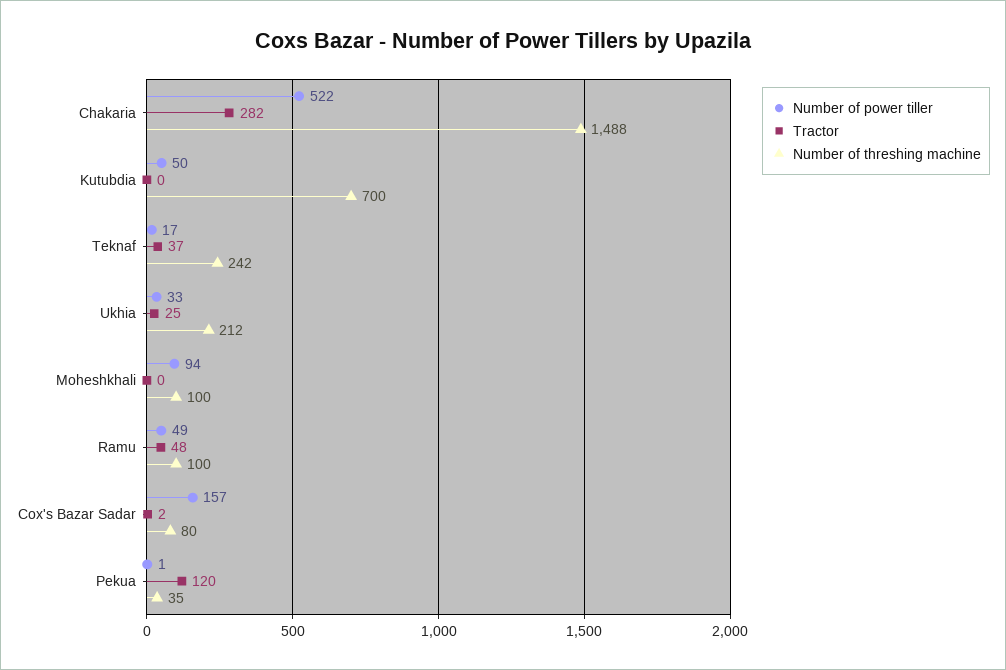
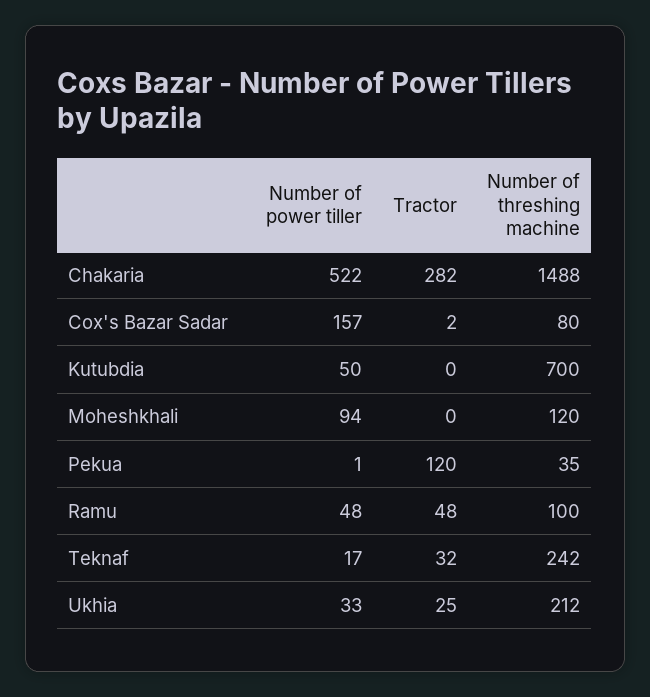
  {
    "Number of power tiller": {
      "Chakaria": 522,
      "Kutubdia": 50,
      "Teknaf": 17,
      "Ukhia": 33,
      "Moheshkhali": 94,
-     "Ramu": 49,
+     "Ramu": 48,
      "Cox's Bazar Sadar": 157,
      "Pekua": 1
    },
    "Tractor": {
      "Chakaria": 282,
      "Kutubdia": 0,
-     "Teknaf": 37,
+     "Teknaf": 32,
      "Ukhia": 25,
      "Moheshkhali": 0,
      "Ramu": 48,
      "Cox's Bazar Sadar": 2,
      "Pekua": 120
    },
    "Number of threshing machine": {
      "Chakaria": 1488,
      "Kutubdia": 700,
      "Teknaf": 242,
      "Ukhia": 212,
-     "Moheshkhali": 100,
+     "Moheshkhali": 120,
      "Ramu": 100,
      "Cox's Bazar Sadar": 80,
      "Pekua": 35
    }
  }

